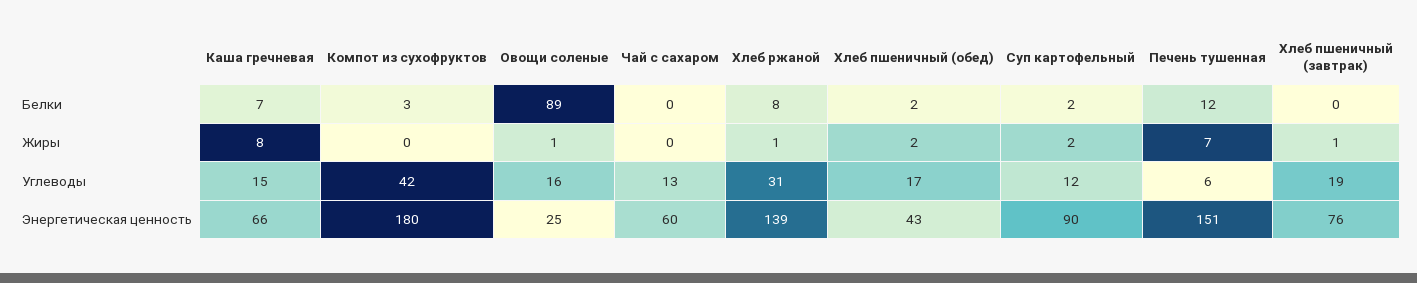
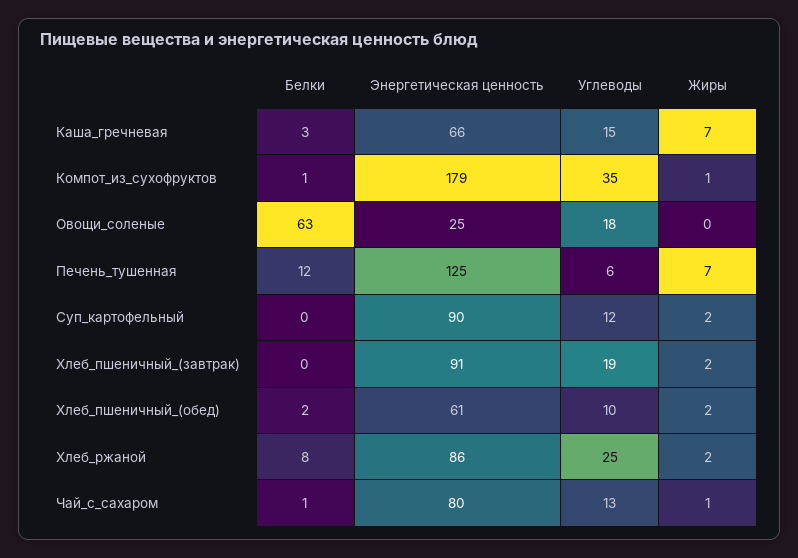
  {
    "Каша гречневая": {
-     "Белки": 7,
+     "Белки": 3,
-     "Жиры": 8,
+     "Жиры": 7,
      "Углеводы": 15,
      "Энергетическая ценность": 66
    },
    "Компот из сухофруктов": {
-     "Белки": 3,
+     "Белки": 1,
-     "Жиры": 0,
+     "Жиры": 1,
-     "Углеводы": 42,
+     "Углеводы": 35,
-     "Энергетическая ценность": 180
+     "Энергетическая ценность": 179
    },
    "Овощи соленые": {
-     "Белки": 89,
+     "Белки": 63,
-     "Жиры": 1,
+     "Жиры": 0,
-     "Углеводы": 16,
+     "Углеводы": 18,
      "Энергетическая ценность": 25
    },
    "Чай с сахаром": {
-     "Белки": 0,
+     "Белки": 1,
-     "Жиры": 0,
+     "Жиры": 1,
      "Углеводы": 13,
-     "Энергетическая ценность": 60
+     "Энергетическая ценность": 80
    },
    "Хлеб ржаной": {
      "Белки": 8,
-     "Жиры": 1,
+     "Жиры": 2,
-     "Углеводы": 31,
+     "Углеводы": 25,
-     "Энергетическая ценность": 139
+     "Энергетическая ценность": 86
    },
    "Хлеб пшеничный (обед)": {
      "Белки": 2,
      "Жиры": 2,
-     "Углеводы": 17,
+     "Углеводы": 10,
-     "Энергетическая ценность": 43
+     "Энергетическая ценность": 61
    },
    "Суп картофельный": {
-     "Белки": 2,
+     "Белки": 0,
      "Жиры": 2,
      "Углеводы": 12,
      "Энергетическая ценность": 90
    },
    "Печень тушенная": {
      "Белки": 12,
      "Жиры": 7,
      "Углеводы": 6,
-     "Энергетическая ценность": 151
+     "Энергетическая ценность": 125
    },
    "Хлеб пшеничный (завтрак)": {
      "Белки": 0,
-     "Жиры": 1,
+     "Жиры": 2,
      "Углеводы": 19,
-     "Энергетическая ценность": 76
+     "Энергетическая ценность": 91
    }
  }

